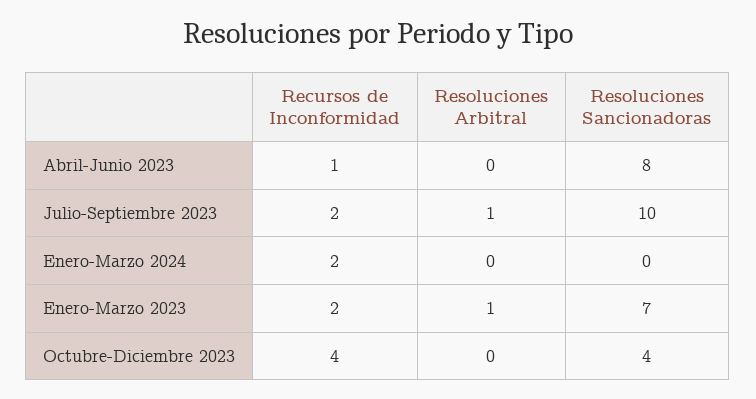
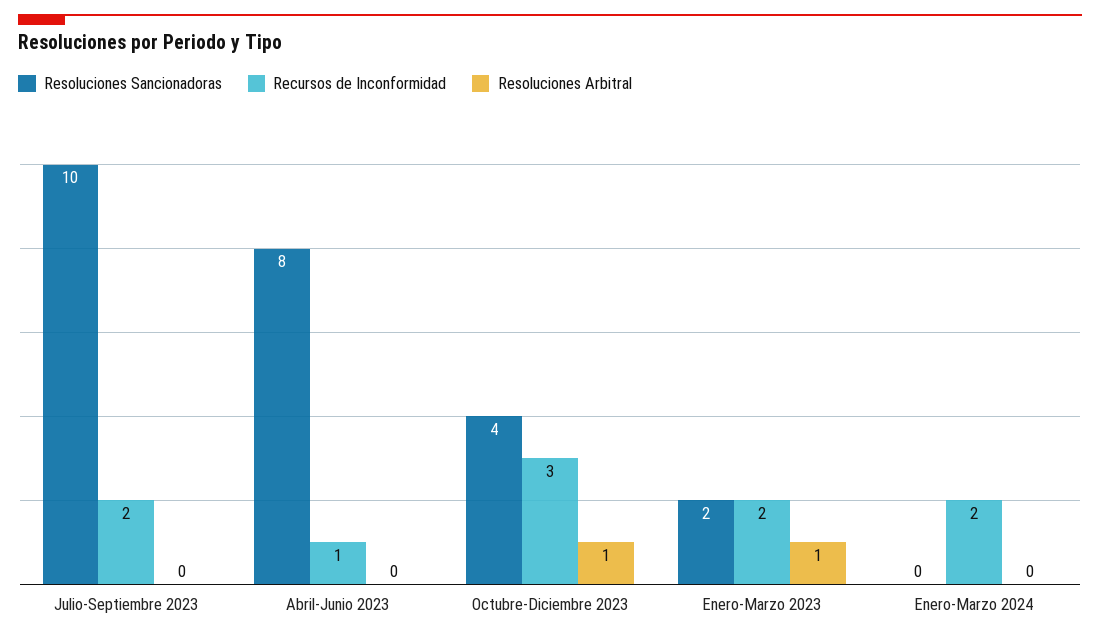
  {
    "Recursos de Inconformidad": {
      "Abril-Junio 2023": 1,
      "Julio-Septiembre 2023": 2,
      "Enero-Marzo 2024": 2,
      "Enero-Marzo 2023": 2,
-     "Octubre-Diciembre 2023": 4
+     "Octubre-Diciembre 2023": 3
    },
    "Resoluciones Arbitral": {
      "Abril-Junio 2023": 0,
-     "Julio-Septiembre 2023": 1,
+     "Julio-Septiembre 2023": 0,
      "Enero-Marzo 2024": 0,
      "Enero-Marzo 2023": 1,
-     "Octubre-Diciembre 2023": 0
+     "Octubre-Diciembre 2023": 1
    },
    "Resoluciones Sancionadoras": {
      "Abril-Junio 2023": 8,
      "Julio-Septiembre 2023": 10,
      "Enero-Marzo 2024": 0,
-     "Enero-Marzo 2023": 7,
+     "Enero-Marzo 2023": 2,
      "Octubre-Diciembre 2023": 4
    }
  }

